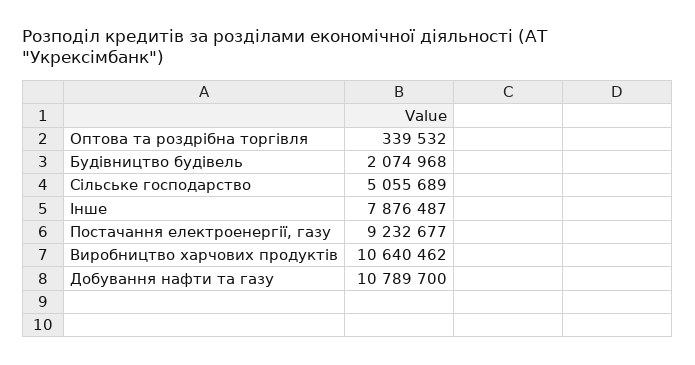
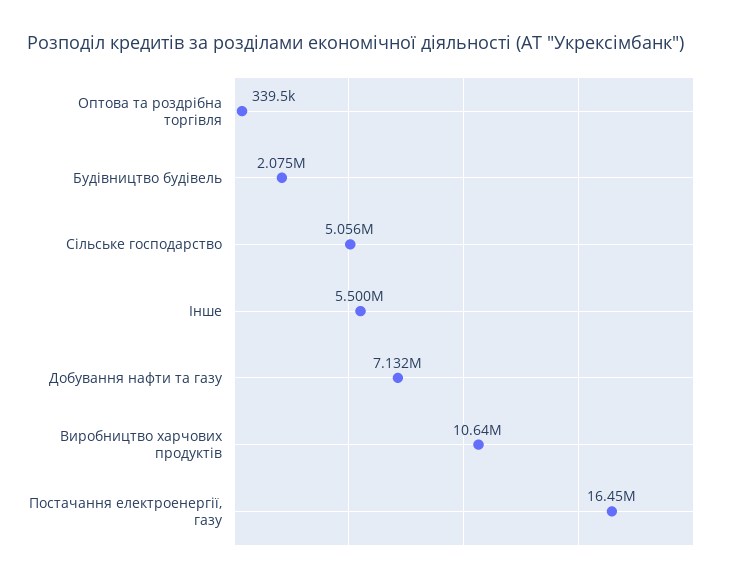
  {
    "Оптова та роздрібна торгівля": 339532,
    "Будівництво будівель": 2074968,
    "Сільське господарство": 5055689,
-   "Інше": 7876487,
+   "Інше": 5500000,
-   "Постачання електроенергії, газу": 9232677,
+   "Постачання електроенергії, газу": 16450000,
    "Виробництво харчових продуктів": 10640462,
-   "Добування нафти та газу": 10789700
+   "Добування нафти та газу": 7132000
  }

